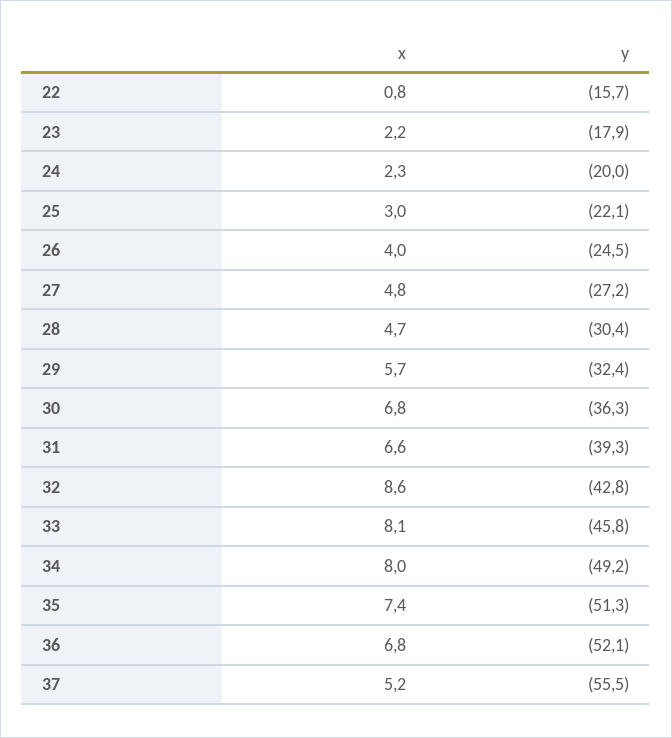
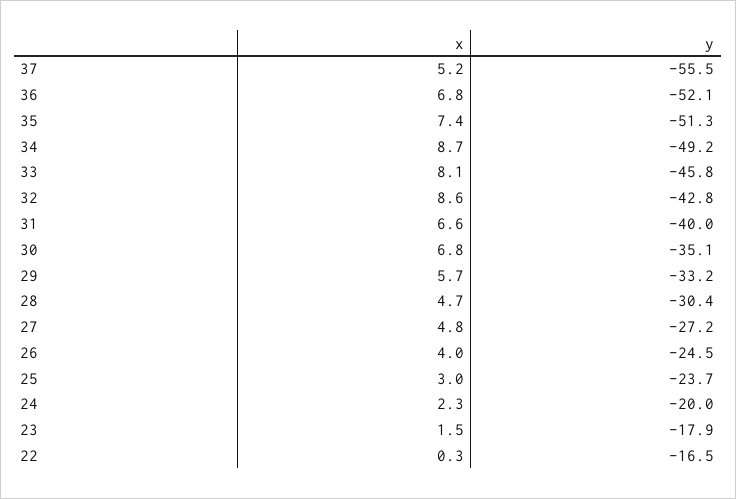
  {
    "x": {
-     "22": 0.8,
+     "22": 0.3,
-     "23": 2.2,
+     "23": 1.5,
      "24": 2.3,
      "25": 3,
      "26": 4,
      "27": 4.8,
      "28": 4.7,
      "29": 5.7,
      "30": 6.8,
      "31": 6.6,
      "32": 8.6,
      "33": 8.1,
-     "34": 8,
+     "34": 8.7,
      "35": 7.4,
      "36": 6.8,
      "37": 5.2
    },
    "y": {
-     "22": -15.7,
+     "22": -16.5,
      "23": -17.9,
      "24": -20,
-     "25": -22.1,
+     "25": -23.7,
      "26": -24.5,
      "27": -27.2,
      "28": -30.4,
-     "29": -32.4,
+     "29": -33.2,
-     "30": -36.3,
+     "30": -35.1,
-     "31": -39.3,
+     "31": -40,
      "32": -42.8,
      "33": -45.8,
      "34": -49.2,
      "35": -51.3,
      "36": -52.1,
      "37": -55.5
    }
  }

